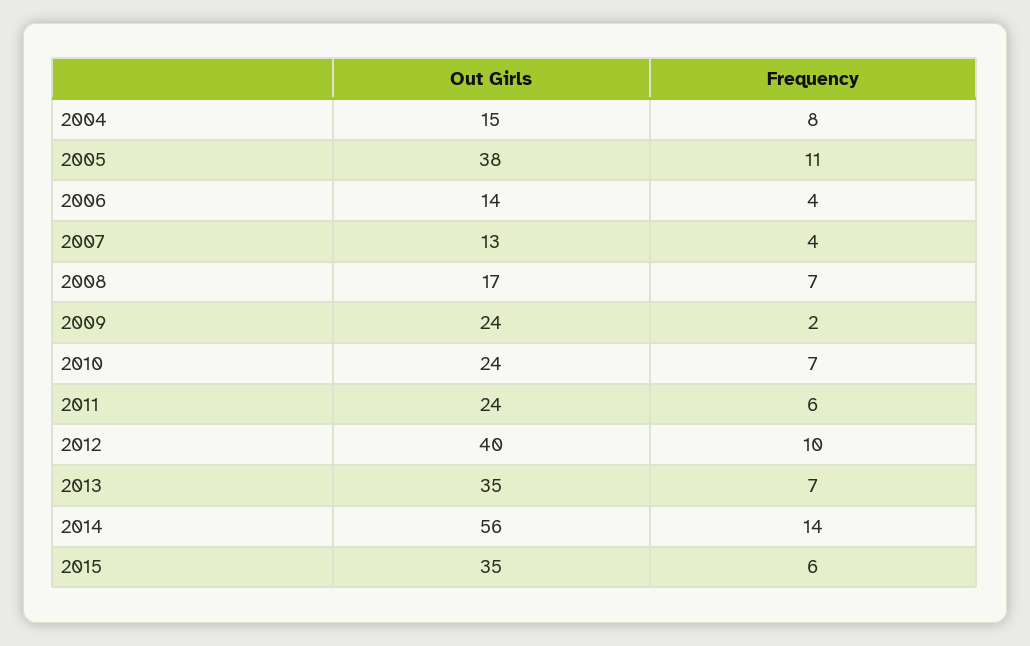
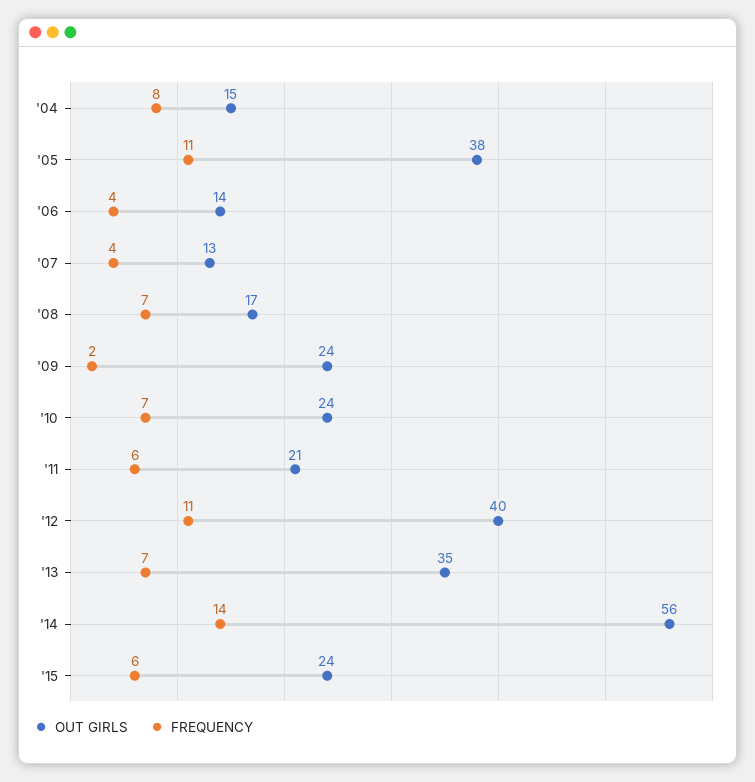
  {
    "Out Girls": {
      "2004": 15,
      "2005": 38,
      "2006": 14,
      "2007": 13,
      "2008": 17,
      "2009": 24,
      "2010": 24,
-     "2011": 24,
+     "2011": 21,
      "2012": 40,
      "2013": 35,
      "2014": 56,
-     "2015": 35
+     "2015": 24
    },
    "Frequency": {
      "2004": 8,
      "2005": 11,
      "2006": 4,
      "2007": 4,
      "2008": 7,
      "2009": 2,
      "2010": 7,
      "2011": 6,
-     "2012": 10,
+     "2012": 11,
      "2013": 7,
      "2014": 14,
      "2015": 6
    }
  }

